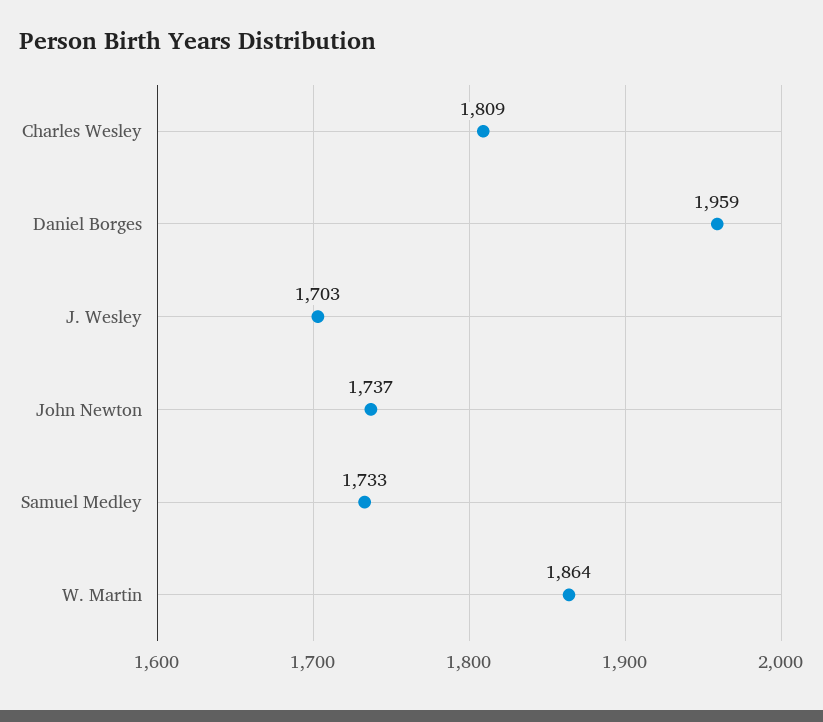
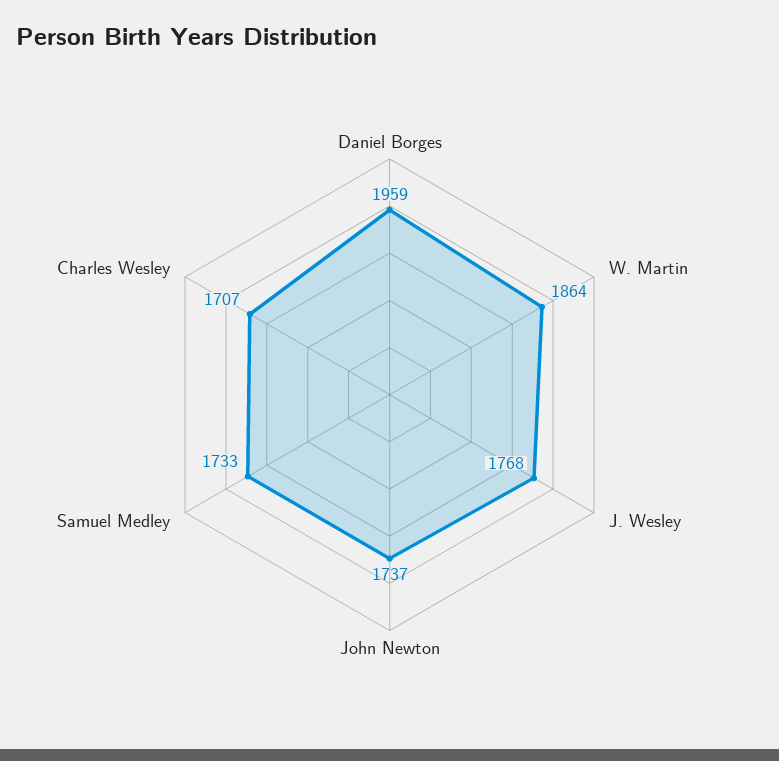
  {
-   "Charles Wesley": 1809,
+   "Charles Wesley": 1707,
    "Daniel Borges": 1959,
-   "J. Wesley": 1703,
+   "J. Wesley": 1768,
    "John Newton": 1737,
    "Samuel Medley": 1733,
    "W. Martin": 1864
  }

